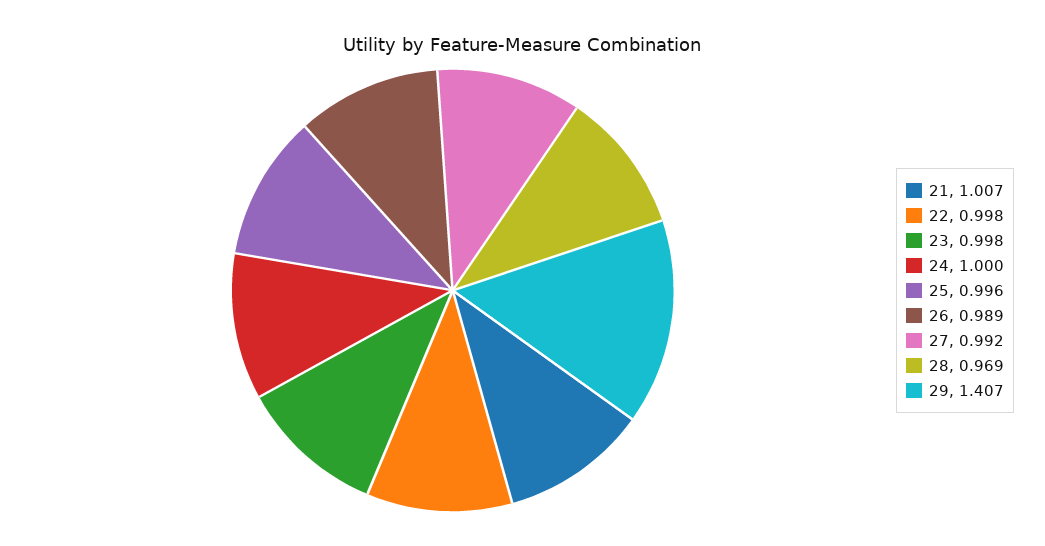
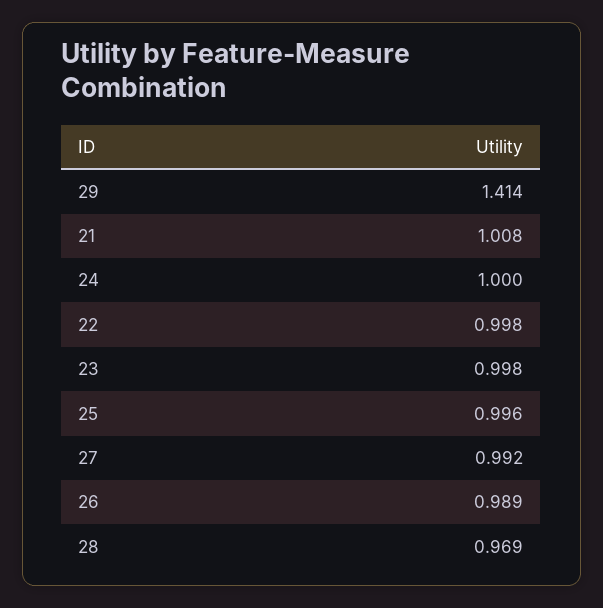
  {
-   "21": 1.007,
+   "21": 1.008,
    "22": 0.998,
    "23": 0.998,
    "24": 1,
    "25": 0.996,
    "26": 0.989,
    "27": 0.992,
    "28": 0.969,
-   "29": 1.407
+   "29": 1.414
  }

